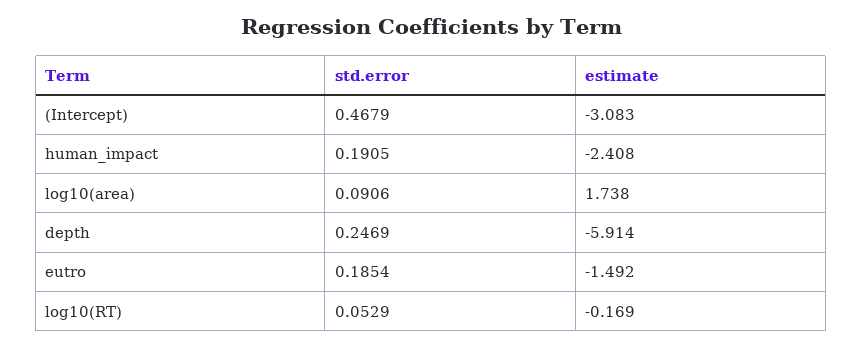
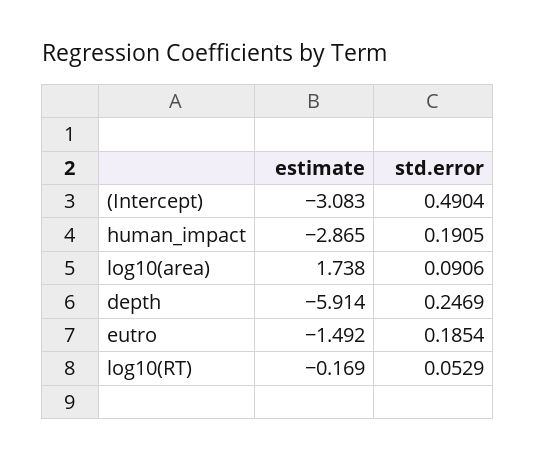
  {
    "std.error": {
-     "(Intercept)": 0.4679,
+     "(Intercept)": 0.4904,
      "human_impact": 0.1905,
      "log10(area)": 0.0906,
      "depth": 0.2469,
      "eutro": 0.1854,
      "log10(RT)": 0.0529
    },
    "estimate": {
      "(Intercept)": -3.083,
-     "human_impact": -2.408,
+     "human_impact": -2.865,
      "log10(area)": 1.738,
      "depth": -5.914,
      "eutro": -1.492,
      "log10(RT)": -0.169
    }
  }

